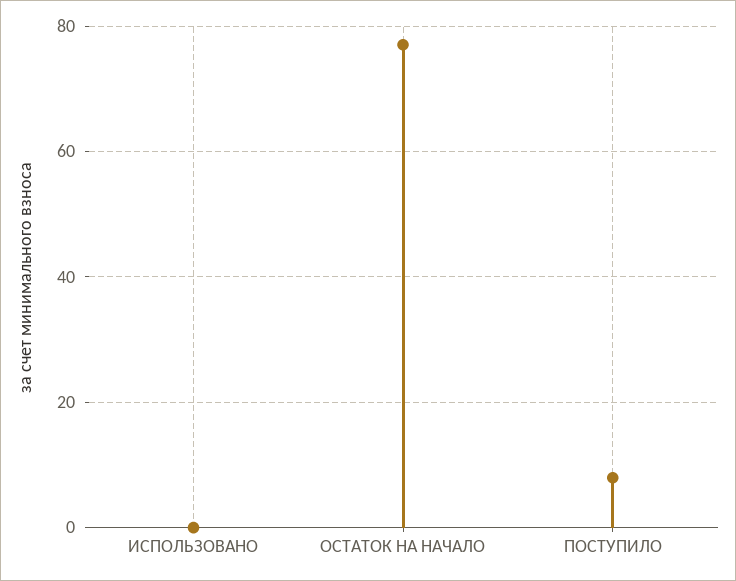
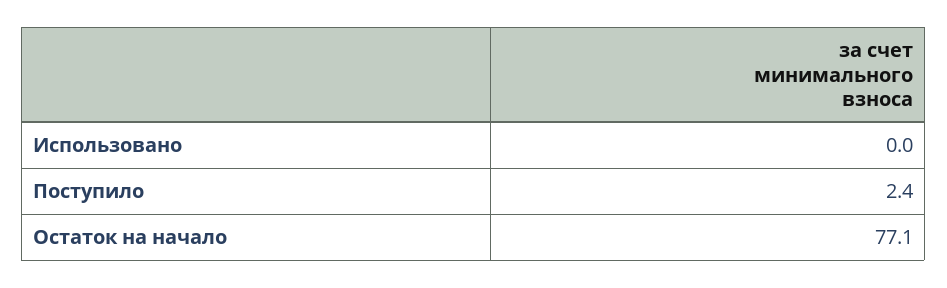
  {
    "ИСПОЛЬЗОВАНО": 0,
    "ОСТАТОК НА НАЧАЛО": 77.1,
-   "ПОСТУПИЛО": 8
+   "ПОСТУПИЛО": 2.4
  }

